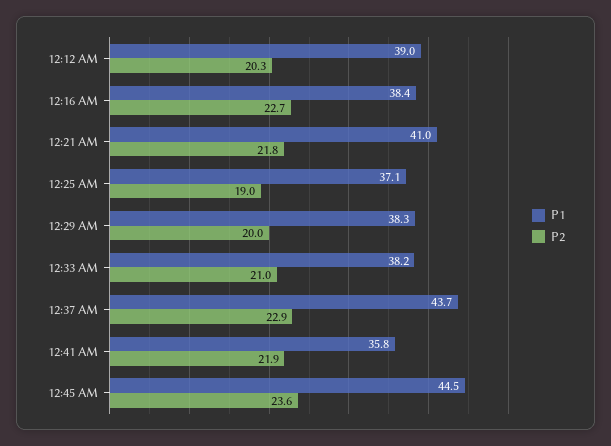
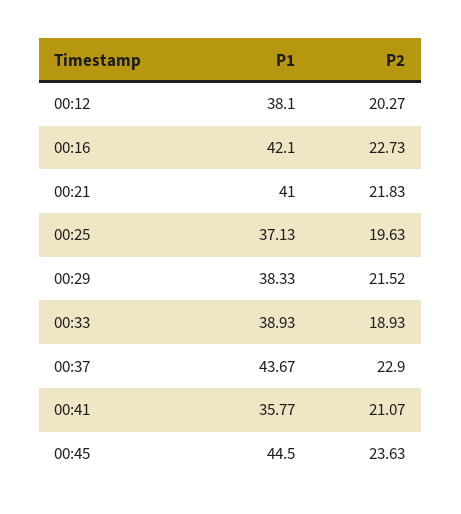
  {
    "P1": {
-     "12:12 AM": 39,
+     "12:12 AM": 38.1,
-     "12:16 AM": 38.4,
+     "12:16 AM": 42.1,
      "12:21 AM": 41,
      "12:25 AM": 37.13,
      "12:29 AM": 38.33,
-     "12:33 AM": 38.2,
+     "12:33 AM": 38.93,
      "12:37 AM": 43.67,
      "12:41 AM": 35.77,
      "12:45 AM": 44.5
    },
    "P2": {
      "12:12 AM": 20.27,
      "12:16 AM": 22.73,
      "12:21 AM": 21.83,
-     "12:25 AM": 19,
+     "12:25 AM": 19.63,
-     "12:29 AM": 20,
+     "12:29 AM": 21.52,
-     "12:33 AM": 21,
+     "12:33 AM": 18.93,
      "12:37 AM": 22.9,
-     "12:41 AM": 21.9,
+     "12:41 AM": 21.07,
      "12:45 AM": 23.63
    }
  }

